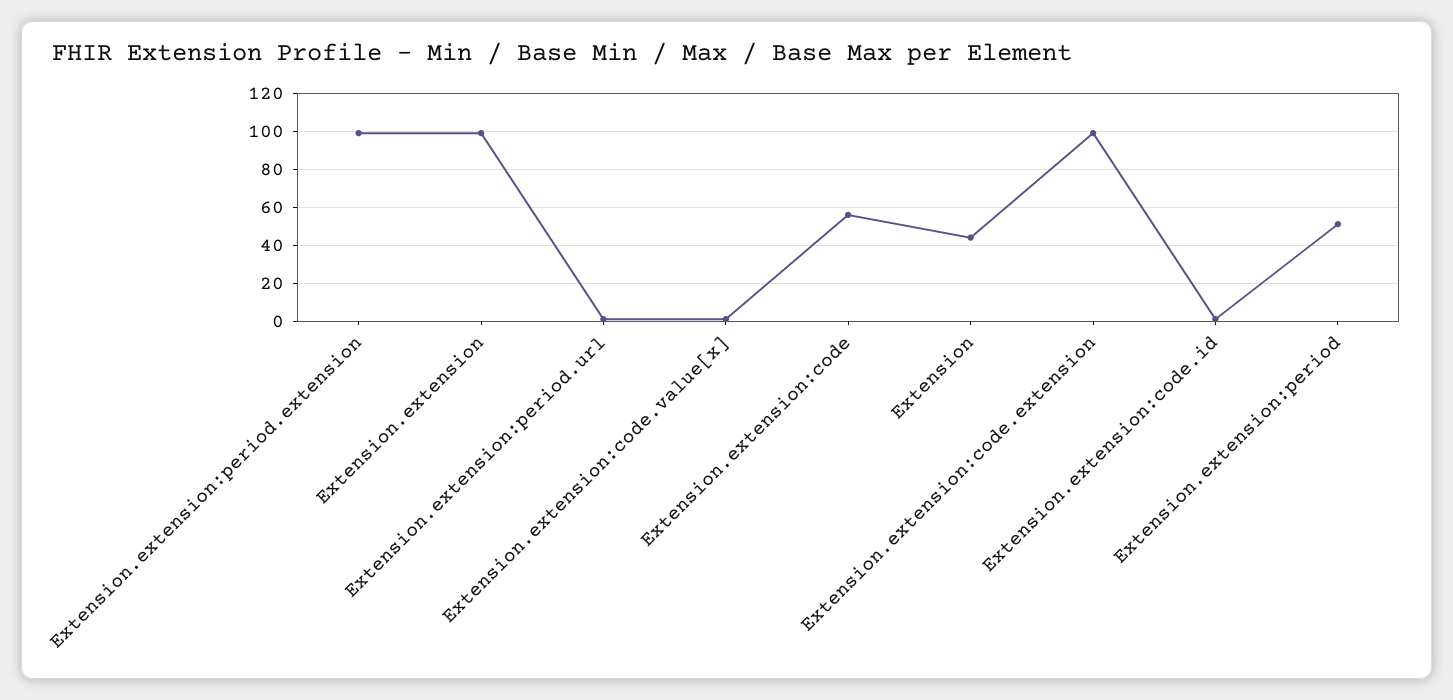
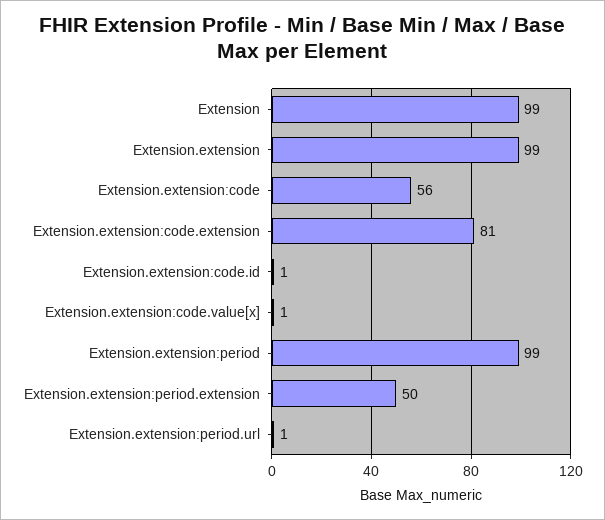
  {
-   "Extension.extension:period.extension": 100,
+   "Extension.extension:period.extension": 50,
    "Extension.extension": 99,
    "Extension.extension:period.url": 1,
    "Extension.extension:code.value[x]": 1,
    "Extension.extension:code": 56,
-   "Extension": 45,
+   "Extension": 99,
-   "Extension.extension:code.extension": 100,
+   "Extension.extension:code.extension": 81,
    "Extension.extension:code.id": 1,
-   "Extension.extension:period": 50
+   "Extension.extension:period": 99
  }

